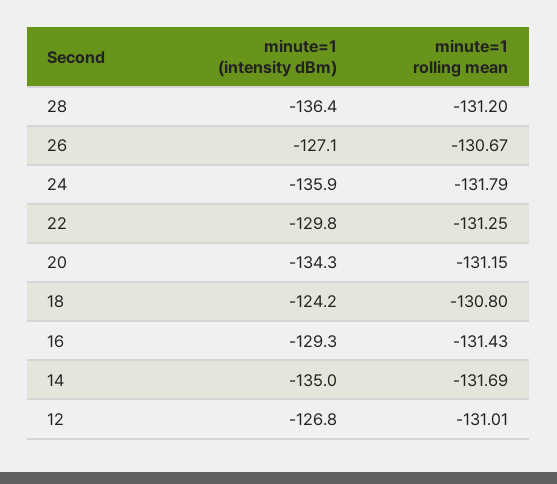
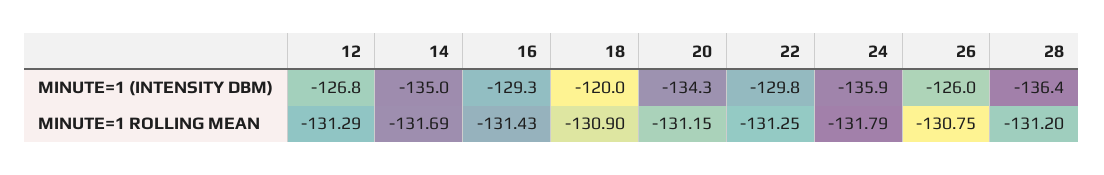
  {
    "minute=1 (intensity dBm)": {
      "28": -136.4,
-     "26": -127.1,
+     "26": -126,
      "24": -135.9,
      "22": -129.8,
      "20": -134.3,
-     "18": -124.2,
+     "18": -120,
      "16": -129.3,
      "14": -135,
      "12": -126.8
    },
    "minute=1 rolling mean": {
      "28": -131.2,
-     "26": -130.67,
+     "26": -130.75,
      "24": -131.79,
      "22": -131.25,
      "20": -131.15,
-     "18": -130.8,
+     "18": -130.9,
      "16": -131.43,
      "14": -131.69,
-     "12": -131.01
+     "12": -131.29
    }
  }

